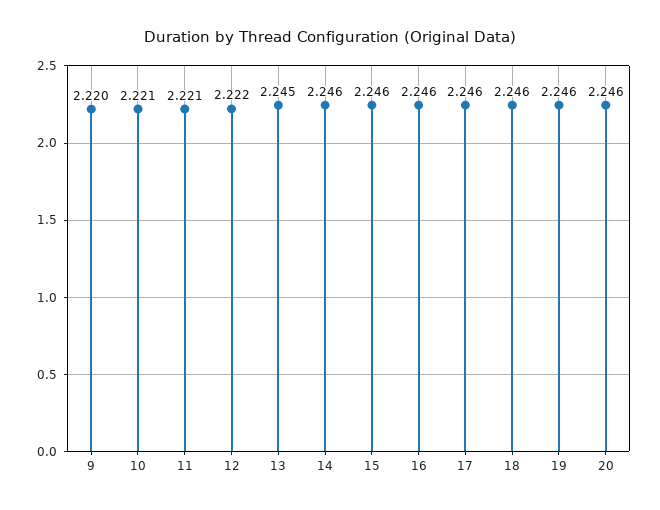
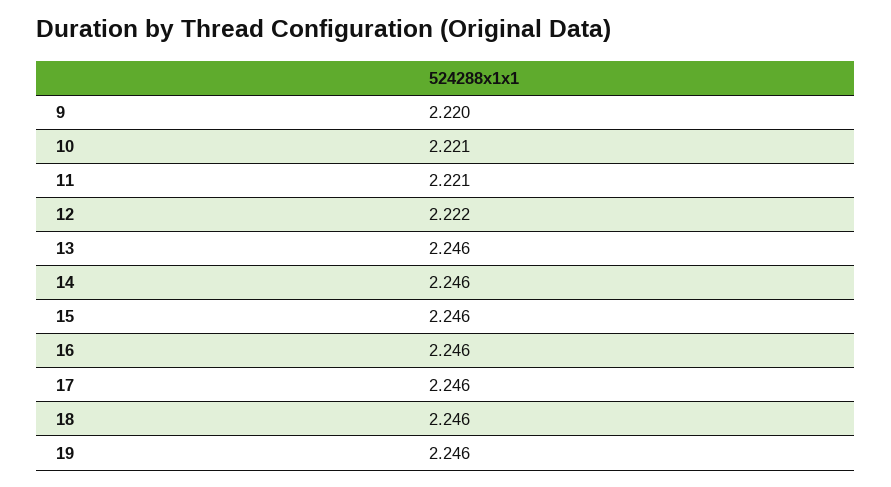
  {
    "9": 2.22,
    "10": 2.221,
    "11": 2.221,
    "12": 2.222,
-   "13": 2.245,
+   "13": 2.246,
    "14": 2.246,
    "15": 2.246,
    "16": 2.246,
    "17": 2.246,
    "18": 2.246,
-   "19": 2.246,
+   "19": 2.246
-   "20": 2.246
  }

